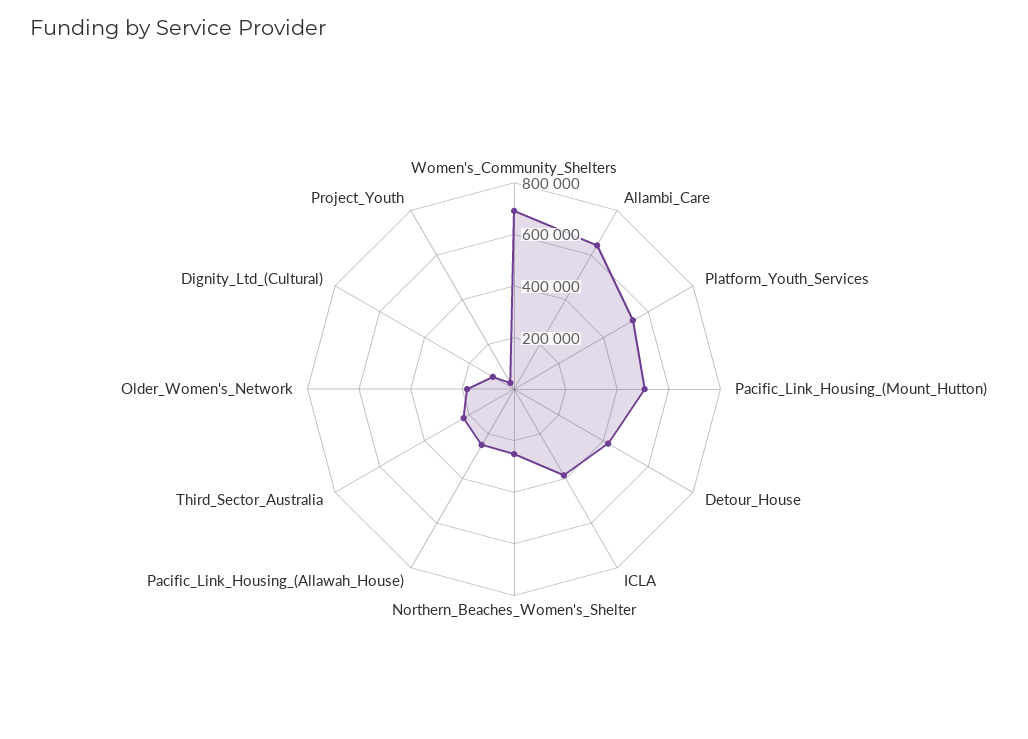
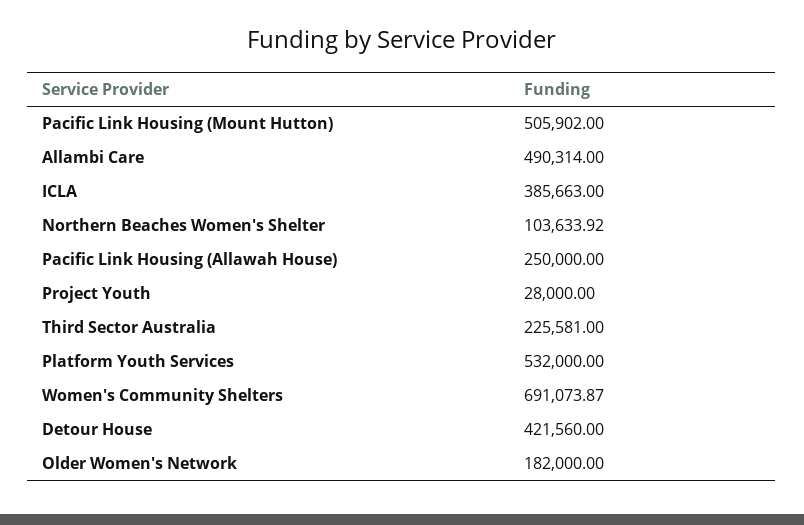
  {
    "Women's_Community_Shelters": 691073.87,
-   "Allambi_Care": 650000,
+   "Allambi_Care": 490314,
    "Platform_Youth_Services": 532000,
    "Pacific_Link_Housing_(Mount_Hutton)": 505902,
    "Detour_House": 421560,
    "ICLA": 385663,
-   "Northern_Beaches_Women's_Shelter": 250000,
+   "Northern_Beaches_Women's_Shelter": 103633.92,
    "Pacific_Link_Housing_(Allawah_House)": 250000,
    "Third_Sector_Australia": 225581,
    "Older_Women's_Network": 182000,
-   "Dignity_Ltd_(Cultural)": 100000,
    "Project_Youth": 28000
  }

